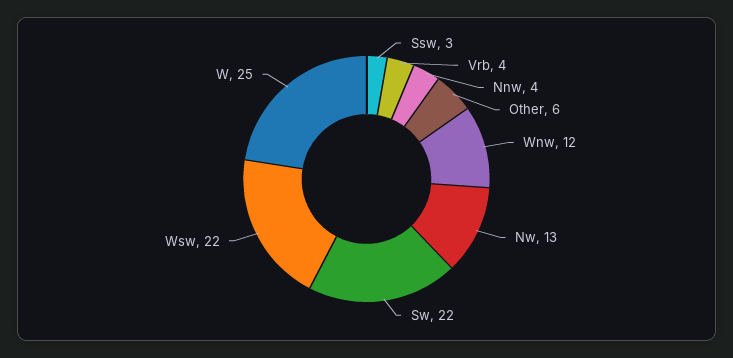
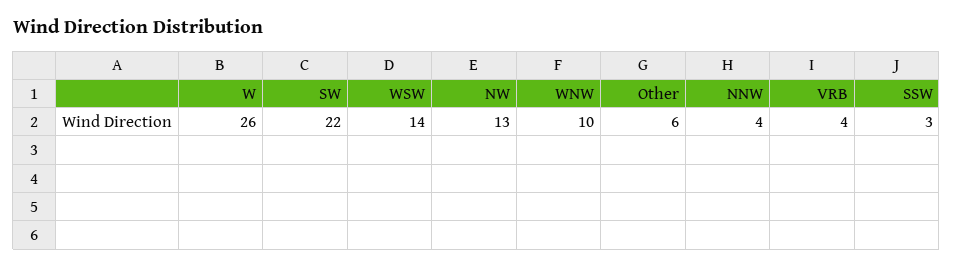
  {
    "Ssw": 3,
    "Vrb": 4,
    "Nnw": 4,
    "Other": 6,
-   "Wnw": 12,
+   "Wnw": 10,
    "Nw": 13,
    "Sw": 22,
-   "Wsw": 22,
+   "Wsw": 14,
-   "W": 25
+   "W": 26
  }

